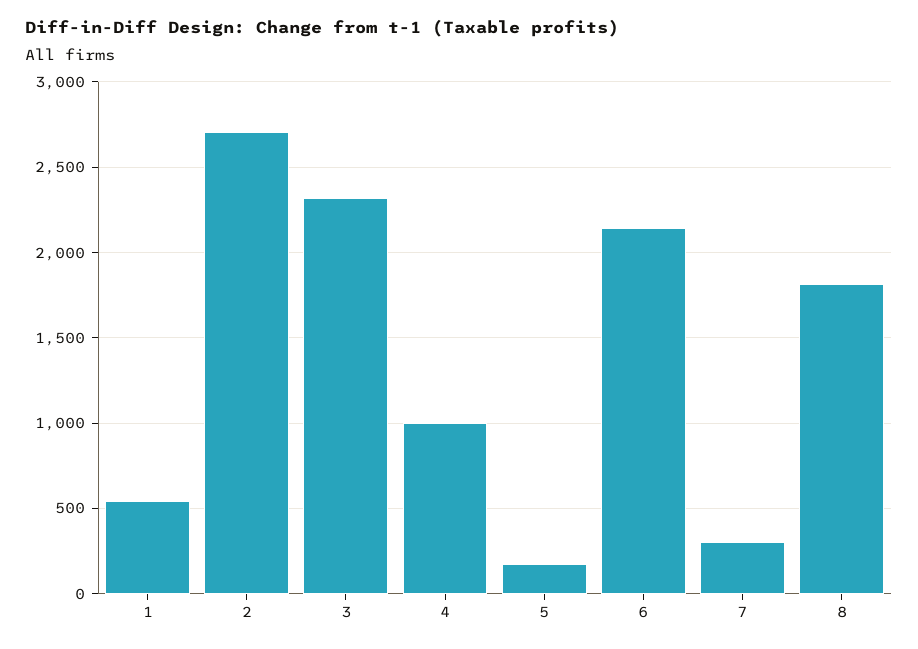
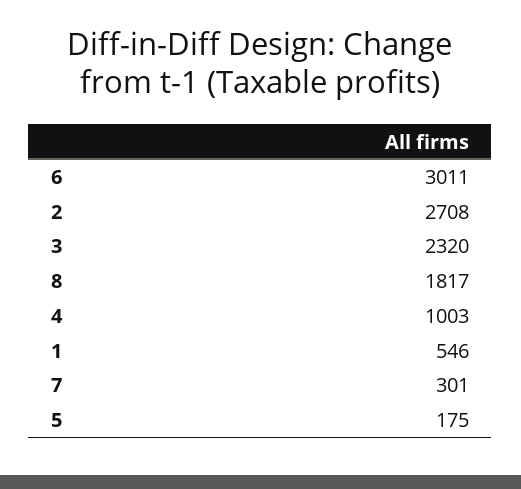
  {
    "1": 546,
    "2": 2708,
    "3": 2320,
    "4": 1003,
    "5": 175,
-   "6": 2150,
+   "6": 3011,
    "7": 301,
    "8": 1817
  }

